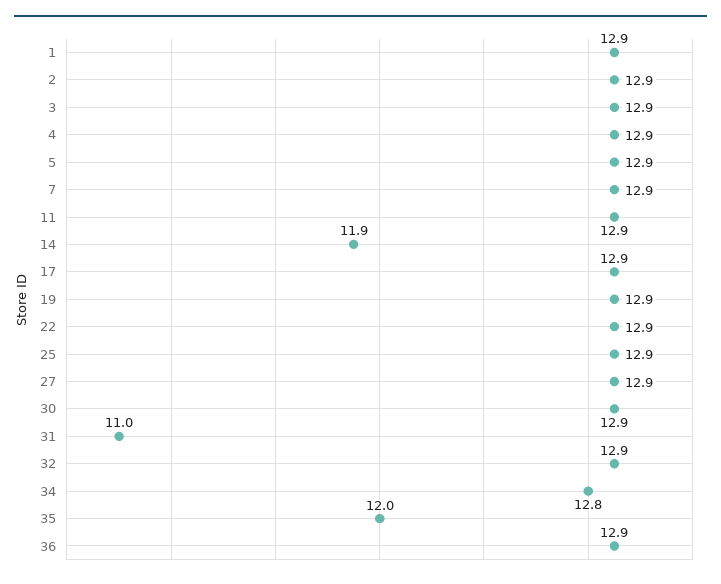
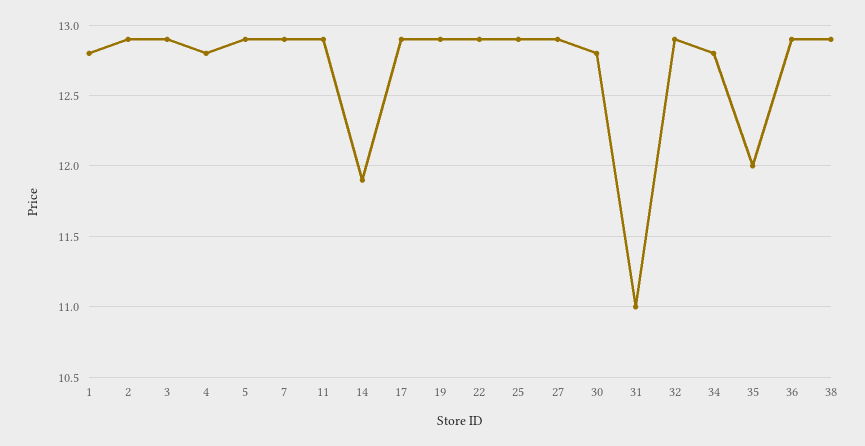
  {
-   "1": 12.9,
+   "1": 12.8,
    "2": 12.9,
    "3": 12.9,
-   "4": 12.9,
+   "4": 12.8,
    "5": 12.9,
    "7": 12.9,
    "11": 12.9,
    "14": 11.9,
    "17": 12.9,
    "19": 12.9,
    "22": 12.9,
    "25": 12.9,
    "27": 12.9,
-   "30": 12.9,
+   "30": 12.8,
    "31": 11,
    "32": 12.9,
    "34": 12.8,
    "35": 12,
-   "36": 12.9
+   "36": 12.9,
+   "38": 12.9
  }

